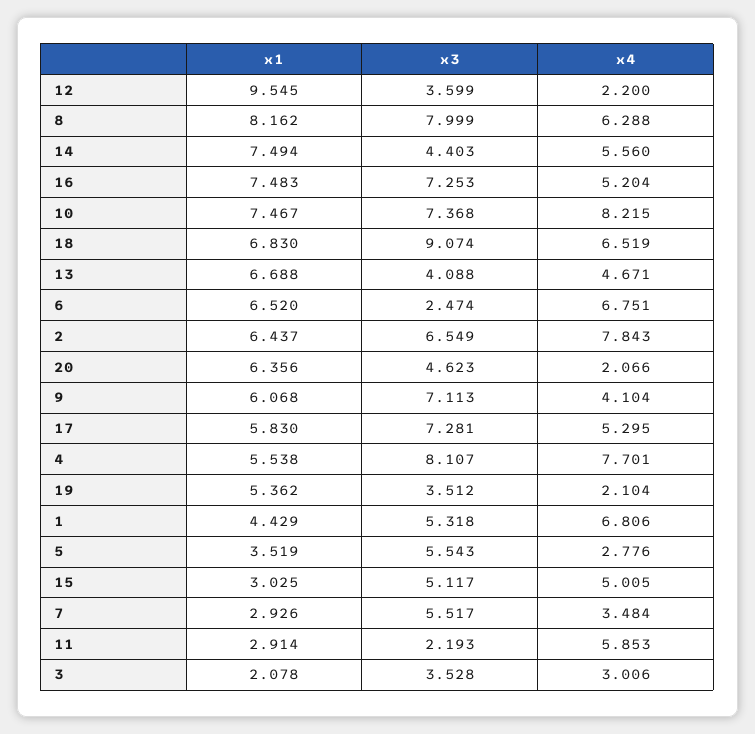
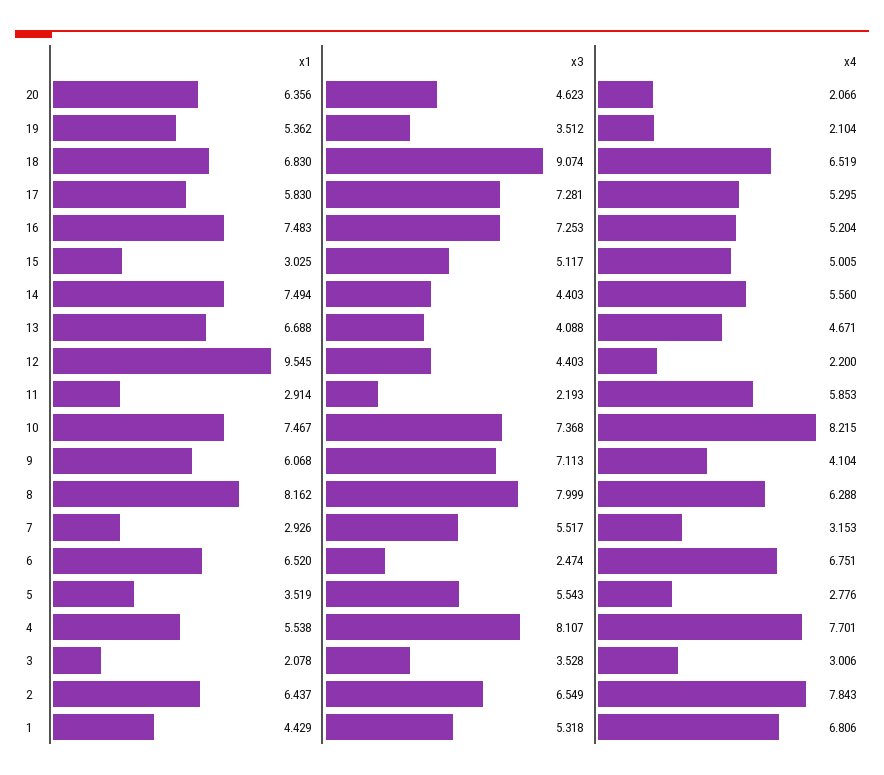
  {
    "x1": {
      "12": 9.545,
      "8": 8.162,
      "14": 7.494,
      "16": 7.483,
      "10": 7.467,
      "18": 6.83,
      "13": 6.688,
      "6": 6.52,
      "2": 6.437,
      "20": 6.356,
      "9": 6.068,
      "17": 5.83,
      "4": 5.538,
      "19": 5.362,
      "1": 4.429,
      "5": 3.519,
      "15": 3.025,
      "7": 2.926,
      "11": 2.914,
      "3": 2.078
    },
    "x3": {
-     "12": 3.599,
+     "12": 4.403,
      "8": 7.999,
      "14": 4.403,
      "16": 7.253,
      "10": 7.368,
      "18": 9.074,
      "13": 4.088,
      "6": 2.474,
      "2": 6.549,
      "20": 4.623,
      "9": 7.113,
      "17": 7.281,
      "4": 8.107,
      "19": 3.512,
      "1": 5.318,
      "5": 5.543,
      "15": 5.117,
      "7": 5.517,
      "11": 2.193,
      "3": 3.528
    },
    "x4": {
      "12": 2.2,
      "8": 6.288,
      "14": 5.56,
      "16": 5.204,
      "10": 8.215,
      "18": 6.519,
      "13": 4.671,
      "6": 6.751,
      "2": 7.843,
      "20": 2.066,
      "9": 4.104,
      "17": 5.295,
      "4": 7.701,
      "19": 2.104,
      "1": 6.806,
      "5": 2.776,
      "15": 5.005,
-     "7": 3.484,
+     "7": 3.153,
      "11": 5.853,
      "3": 3.006
    }
  }

